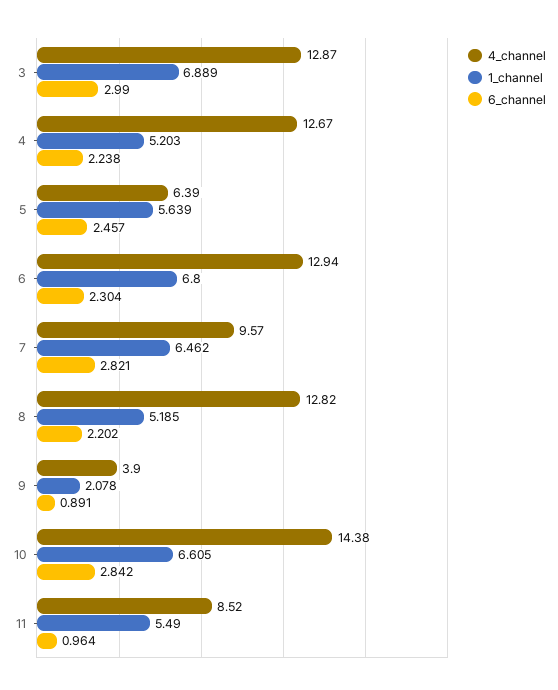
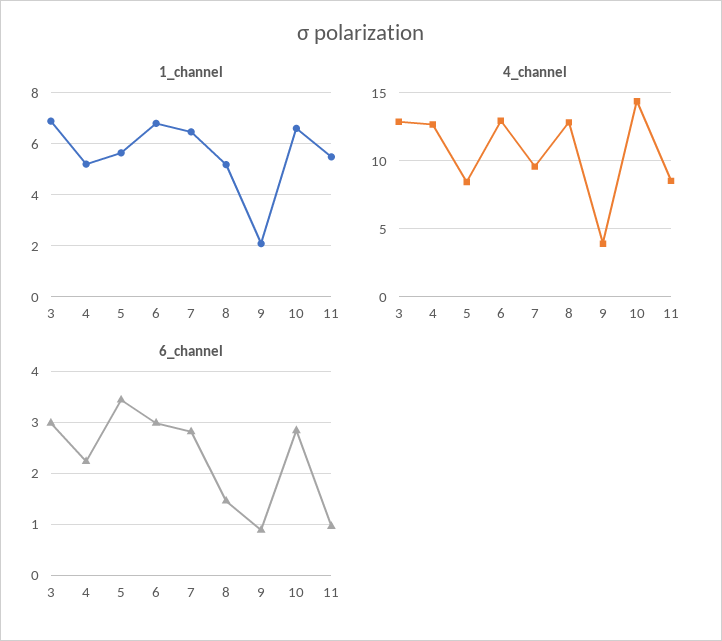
  {
    "4_channel": {
      "3": 12.87,
      "4": 12.67,
-     "5": 6.39,
+     "5": 8.5,
      "6": 12.94,
      "7": 9.57,
      "8": 12.82,
      "9": 3.9,
      "10": 14.38,
      "11": 8.52
    },
    "1_channel": {
      "3": 6.889,
      "4": 5.203,
      "5": 5.639,
      "6": 6.8,
      "7": 6.462,
      "8": 5.185,
      "9": 2.078,
      "10": 6.605,
      "11": 5.49
    },
    "6_channel": {
      "3": 2.99,
      "4": 2.238,
-     "5": 2.457,
+     "5": 3.4,
-     "6": 2.304,
+     "6": 3,
      "7": 2.821,
-     "8": 2.202,
+     "8": 1.4,
      "9": 0.891,
      "10": 2.842,
      "11": 0.964
    }
  }

